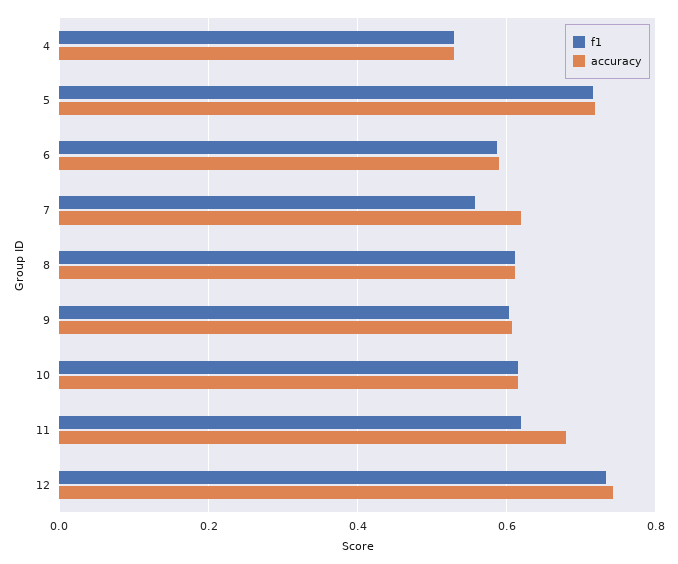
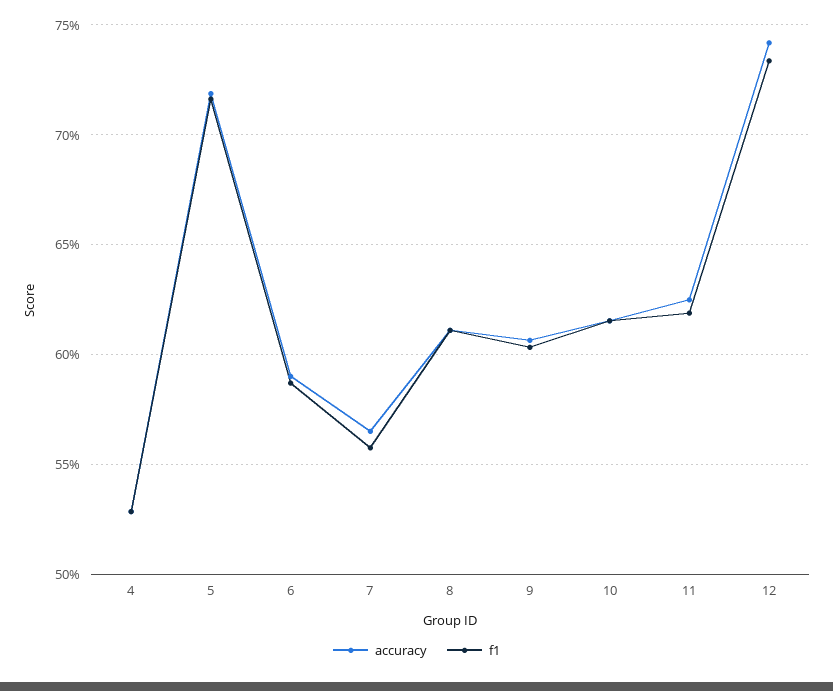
  {
    "f1": {
      "4": 0.53,
      "5": 0.715,
      "6": 0.585,
      "7": 0.56,
      "8": 0.61,
      "9": 0.605,
      "10": 0.615,
      "11": 0.62,
      "12": 0.735
    },
    "accuracy": {
      "4": 0.53,
      "5": 0.72,
      "6": 0.59,
-     "7": 0.62,
+     "7": 0.565,
      "8": 0.61,
      "9": 0.605,
      "10": 0.615,
-     "11": 0.68,
+     "11": 0.625,
      "12": 0.74
    }
  }

